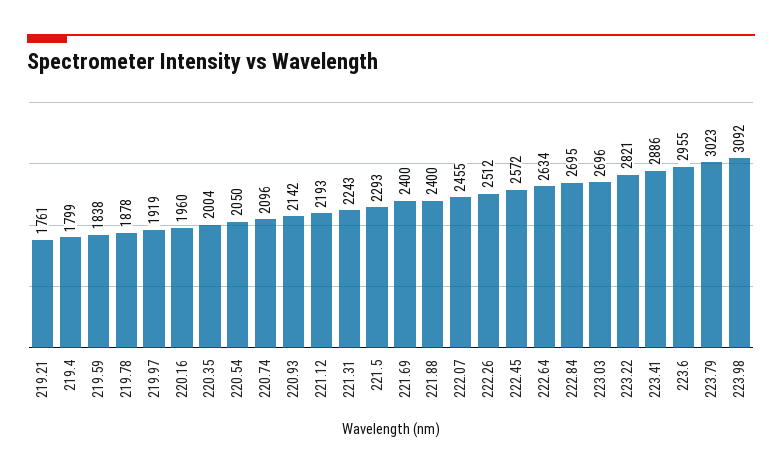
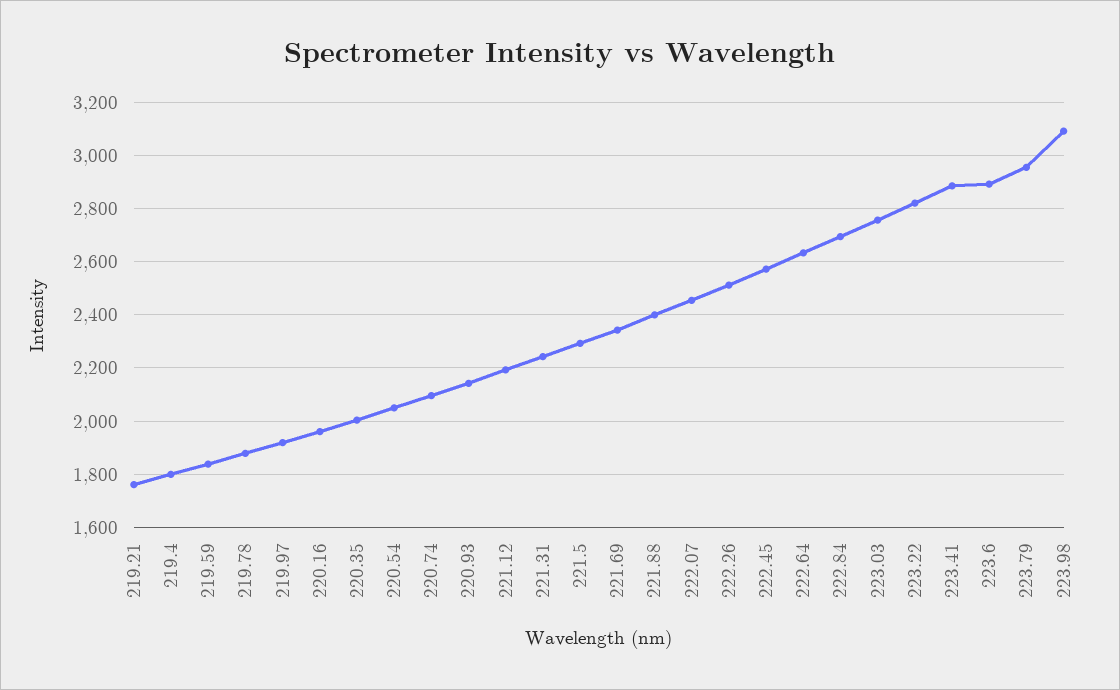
  {
    "219.21": 1761,
    "219.4": 1799,
    "219.59": 1838,
    "219.78": 1878,
    "219.97": 1919,
    "220.16": 1960,
    "220.35": 2004,
    "220.54": 2050,
    "220.74": 2096,
    "220.93": 2142,
    "221.12": 2193,
    "221.31": 2243,
    "221.5": 2293,
-   "221.69": 2400,
+   "221.69": 2350,
    "221.88": 2400,
    "222.07": 2455,
    "222.26": 2512,
    "222.45": 2572,
    "222.64": 2634,
    "222.84": 2695,
-   "223.03": 2696,
+   "223.03": 2750,
    "223.22": 2821,
    "223.41": 2886,
-   "223.6": 2955,
+   "223.6": 2900,
-   "223.79": 3023,
+   "223.79": 2950,
    "223.98": 3092
  }

